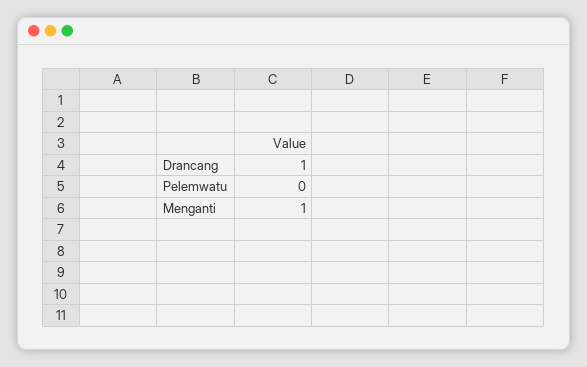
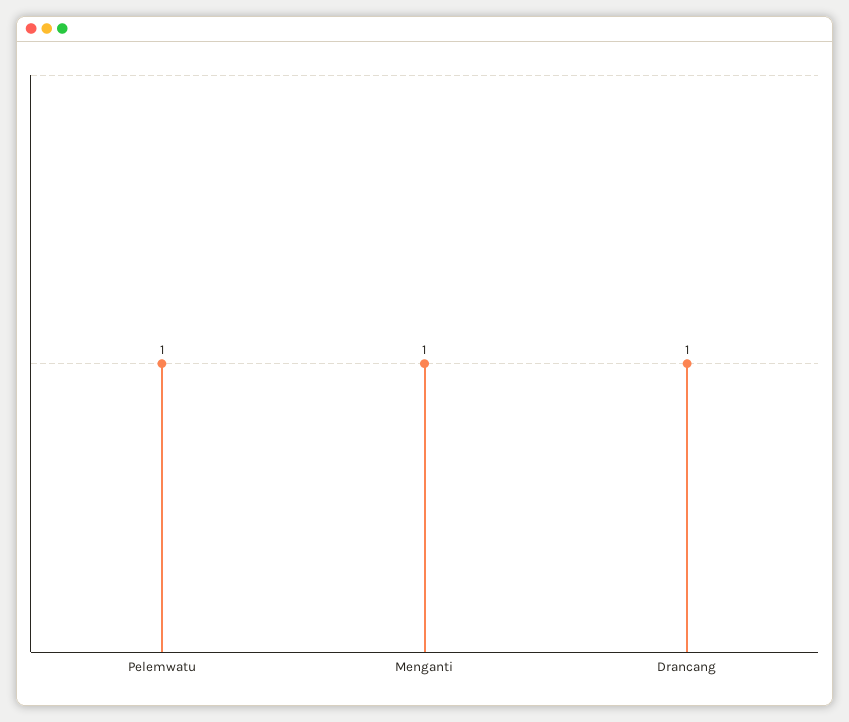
  {
    "Drancang": 1,
-   "Pelemwatu": 0,
+   "Pelemwatu": 1,
    "Menganti": 1
  }

